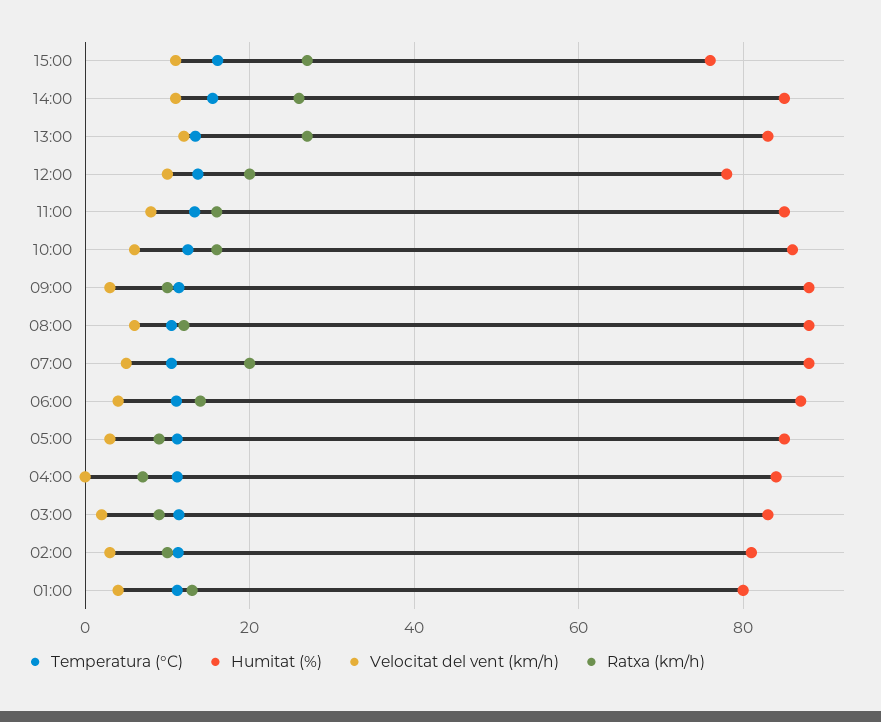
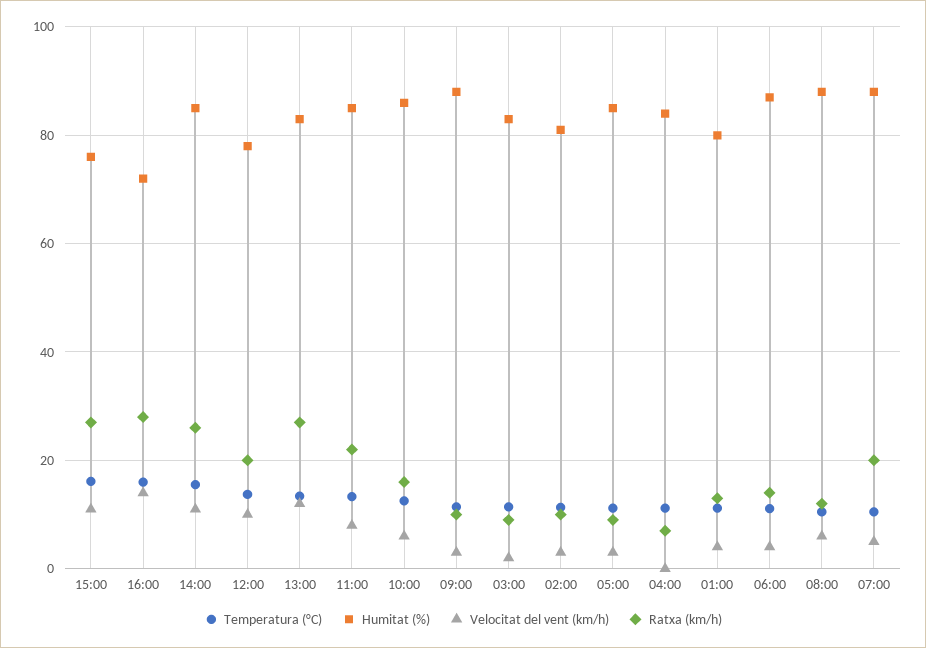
  {
    "Temperatura (°C)": {
      "15:00": 16,
      "14:00": 16,
      "13:00": 14,
      "12:00": 14,
      "11:00": 14,
      "10:00": 12,
      "09:00": 12,
      "08:00": 10,
      "07:00": 10,
      "06:00": 12,
      "05:00": 12,
      "04:00": 12,
      "03:00": 12,
      "02:00": 12,
-     "01:00": 12
+     "01:00": 12,
+     "16:00": 16
    },
    "Humitat (%)": {
      "15:00": 76,
      "14:00": 86,
      "13:00": 84,
      "12:00": 78,
      "11:00": 86,
      "10:00": 86,
      "09:00": 88,
      "08:00": 88,
      "07:00": 88,
      "06:00": 88,
      "05:00": 86,
      "04:00": 84,
      "03:00": 84,
      "02:00": 82,
-     "01:00": 80
+     "01:00": 80,
+     "16:00": 72
    },
    "Velocitat del vent (km/h)": {
      "15:00": 12,
      "14:00": 12,
      "13:00": 12,
      "12:00": 10,
      "11:00": 8,
      "10:00": 6,
      "09:00": 4,
      "08:00": 6,
      "07:00": 6,
      "06:00": 4,
      "05:00": 4,
      "04:00": 0,
      "03:00": 2,
      "02:00": 4,
-     "01:00": 4
+     "01:00": 4,
+     "16:00": 14
    },
    "Ratxa (km/h)": {
      "15:00": 28,
      "14:00": 26,
      "13:00": 28,
      "12:00": 20,
-     "11:00": 16,
+     "11:00": 22,
      "10:00": 16,
      "09:00": 10,
      "08:00": 12,
      "07:00": 20,
      "06:00": 14,
      "05:00": 10,
      "04:00": 8,
      "03:00": 10,
      "02:00": 10,
-     "01:00": 14
+     "01:00": 14,
+     "16:00": 28
    }
  }

